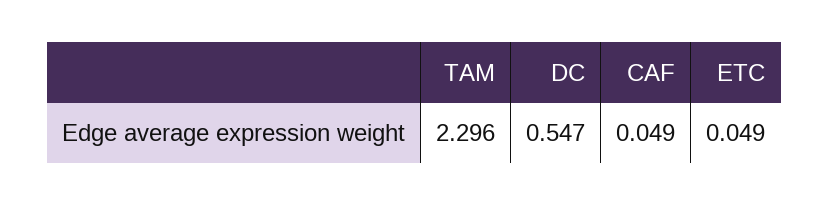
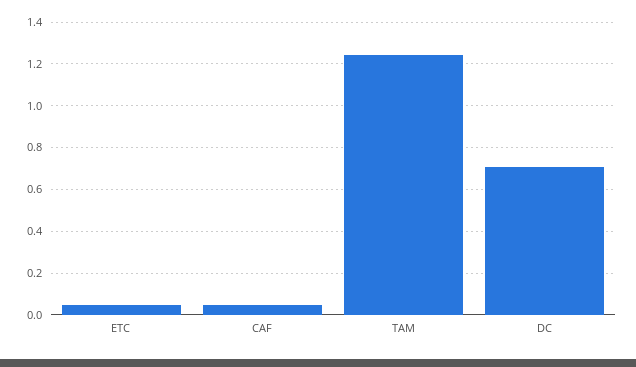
  {
-   "TAM": 2.296,
+   "TAM": 1.25,
-   "DC": 0.547,
+   "DC": 0.7,
    "CAF": 0.049,
    "ETC": 0.049
  }

